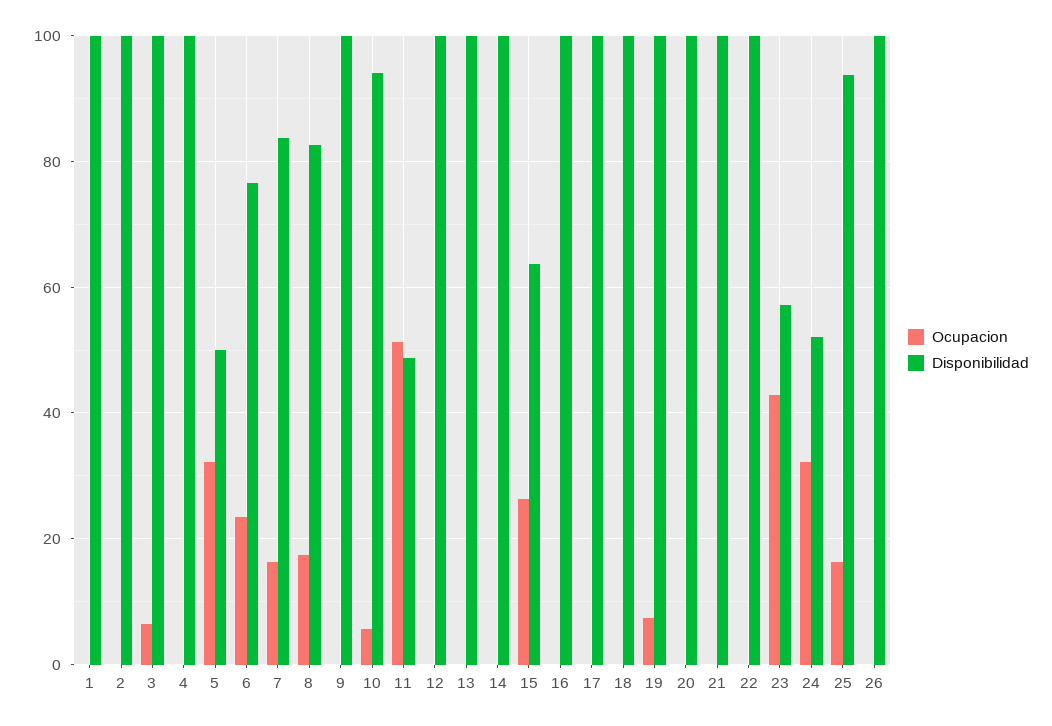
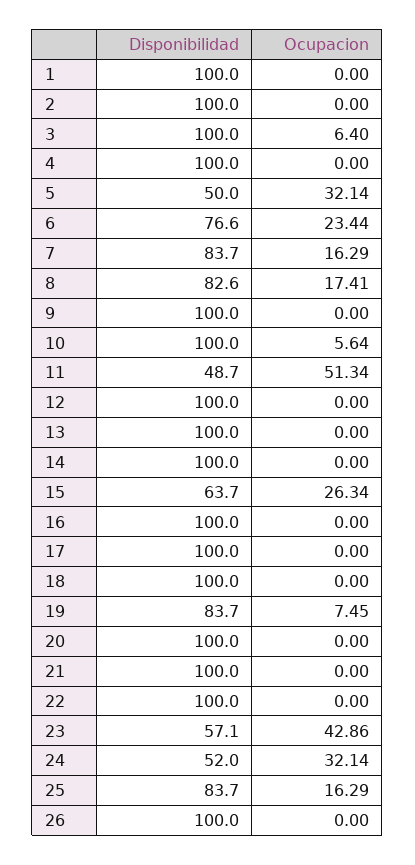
  {
    "Ocupacion": {
      "1": 0,
      "2": 0,
      "3": 6.4,
      "4": 0,
      "5": 32.14,
      "6": 23.44,
      "7": 16.29,
      "8": 17.41,
      "9": 0,
      "10": 5.64,
      "11": 51.34,
      "12": 0,
      "13": 0,
      "14": 0,
      "15": 26.34,
      "16": 0,
      "17": 0,
      "18": 0,
      "19": 7.45,
      "20": 0,
      "21": 0,
      "22": 0,
      "23": 42.86,
      "24": 32.14,
      "25": 16.29,
      "26": 0
    },
    "Disponibilidad": {
      "1": 100,
      "2": 100,
      "3": 100,
      "4": 100,
      "5": 50,
      "6": 76.6,
      "7": 83.7,
      "8": 82.6,
      "9": 100,
-     "10": 94,
+     "10": 100,
      "11": 48.7,
      "12": 100,
      "13": 100,
      "14": 100,
      "15": 63.7,
      "16": 100,
      "17": 100,
      "18": 100,
-     "19": 100,
+     "19": 83.7,
      "20": 100,
      "21": 100,
      "22": 100,
      "23": 57.1,
      "24": 52,
-     "25": 94,
+     "25": 83.7,
      "26": 100
    }
  }

